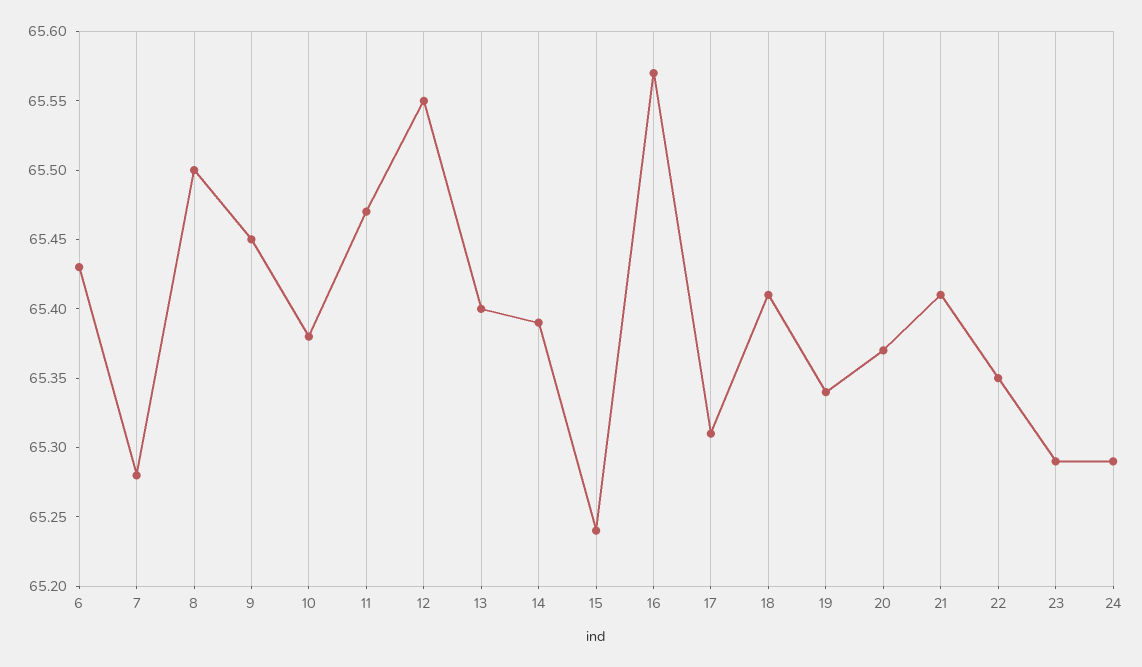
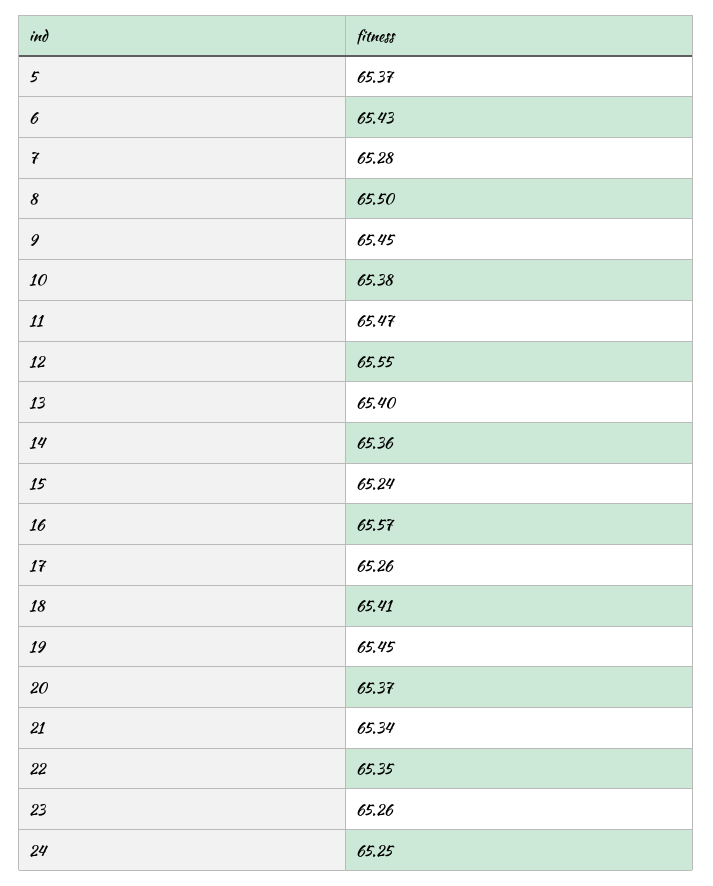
  {
    "6": 65.43,
    "7": 65.28,
    "8": 65.5,
    "9": 65.45,
    "10": 65.38,
    "11": 65.47,
    "12": 65.55,
    "13": 65.4,
-   "14": 65.39,
+   "14": 65.36,
    "15": 65.24,
    "16": 65.57,
-   "17": 65.31,
+   "17": 65.26,
    "18": 65.41,
-   "19": 65.34,
+   "19": 65.45,
    "20": 65.37,
-   "21": 65.41,
+   "21": 65.34,
    "22": 65.35,
-   "23": 65.29,
+   "23": 65.26,
-   "24": 65.29
+   "24": 65.25,
+   "5": 65.37
  }

